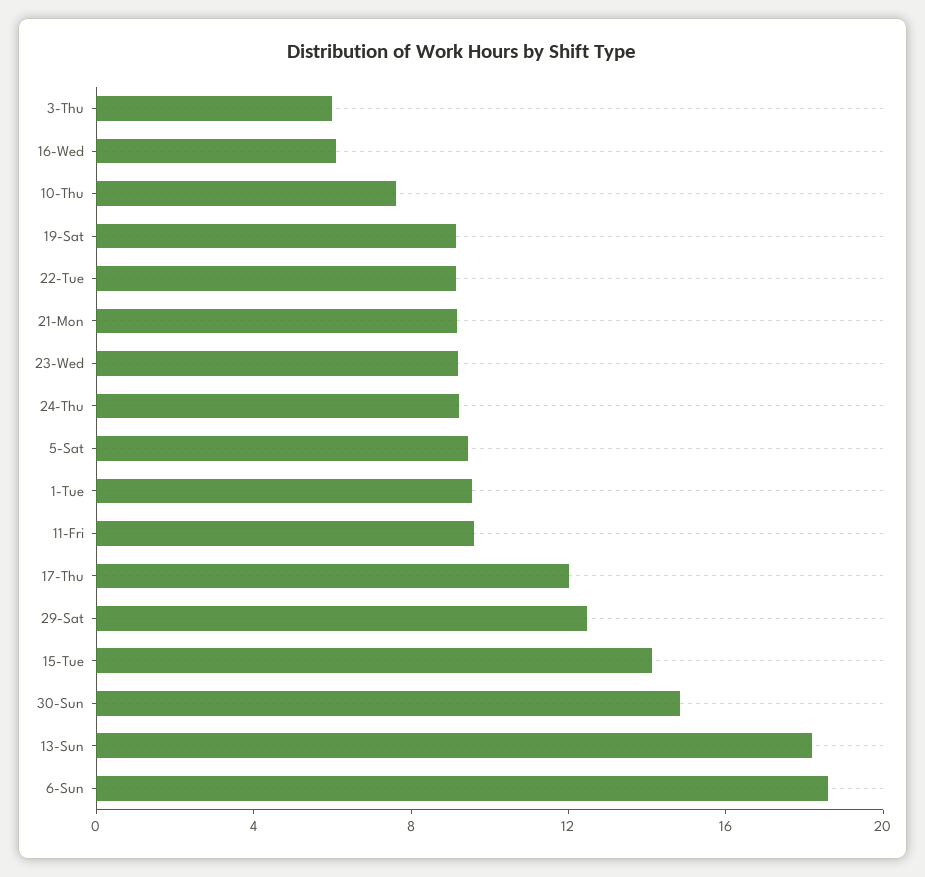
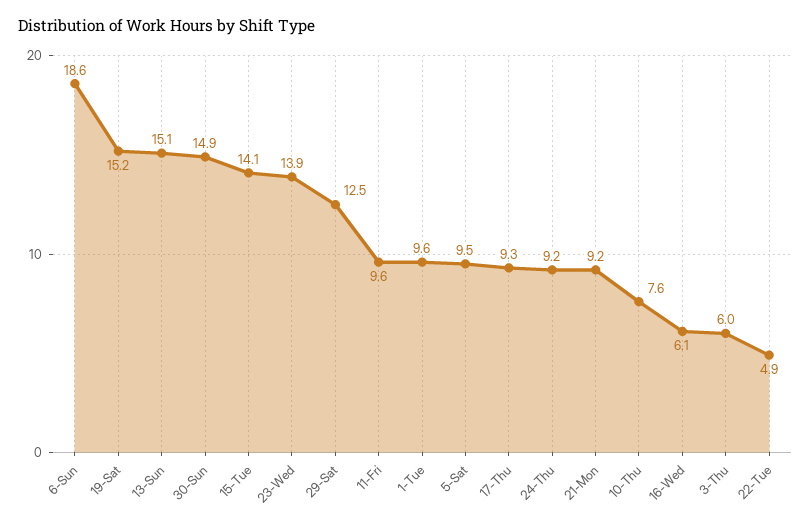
  {
    "3-Thu": 6,
    "16-Wed": 6.1,
    "10-Thu": 7.6,
-   "19-Sat": 9,
+   "19-Sat": 15.2,
-   "22-Tue": 9,
+   "22-Tue": 4.9,
    "21-Mon": 9.2,
-   "23-Wed": 9,
+   "23-Wed": 13.9,
    "24-Thu": 9.2,
    "5-Sat": 9.5,
    "1-Tue": 9.6,
    "11-Fri": 9.6,
-   "17-Thu": 12,
+   "17-Thu": 9.3,
    "29-Sat": 12.5,
    "15-Tue": 14.1,
    "30-Sun": 14.9,
-   "13-Sun": 18,
+   "13-Sun": 15.1,
    "6-Sun": 18.6
  }

